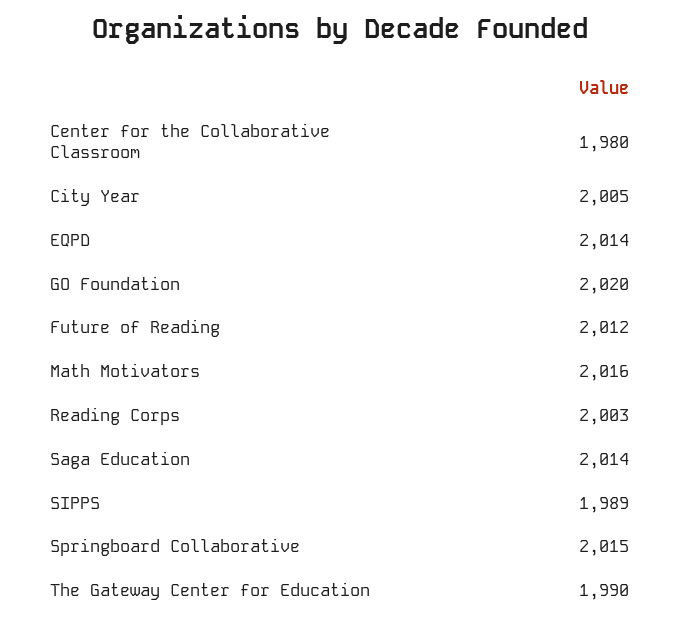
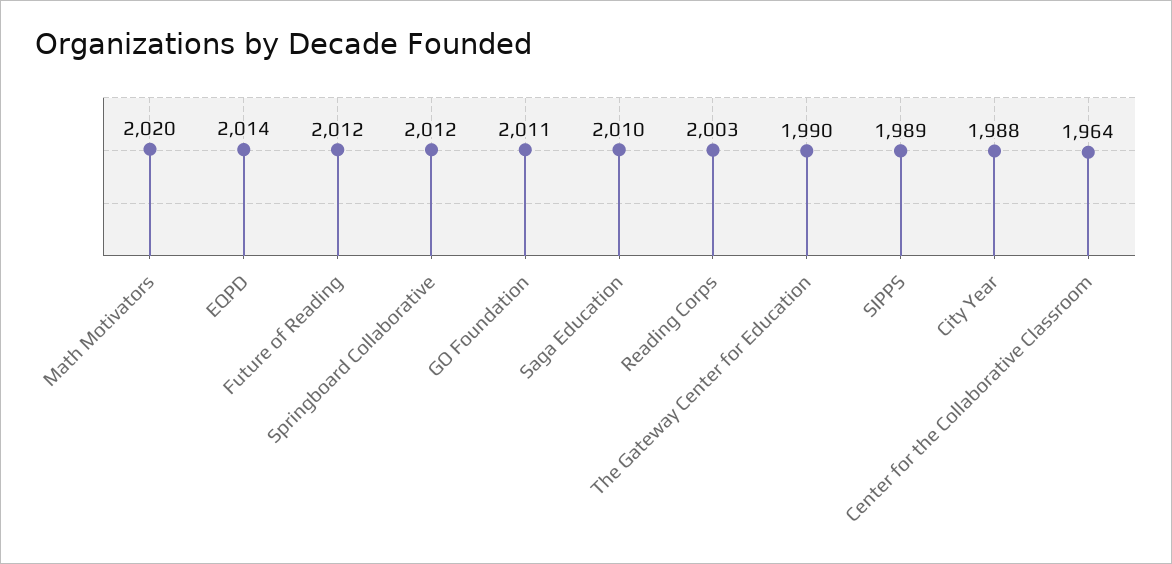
  {
-   "Center for the Collaborative Classroom": 1980,
+   "Center for the Collaborative Classroom": 1964,
-   "City Year": 2005,
+   "City Year": 1988,
    "EQPD": 2014,
-   "GO Foundation": 2020,
+   "GO Foundation": 2011,
    "Future of Reading": 2012,
-   "Math Motivators": 2016,
+   "Math Motivators": 2020,
    "Reading Corps": 2003,
-   "Saga Education": 2014,
+   "Saga Education": 2010,
    "SIPPS": 1989,
-   "Springboard Collaborative": 2015,
+   "Springboard Collaborative": 2012,
    "The Gateway Center for Education": 1990
  }

